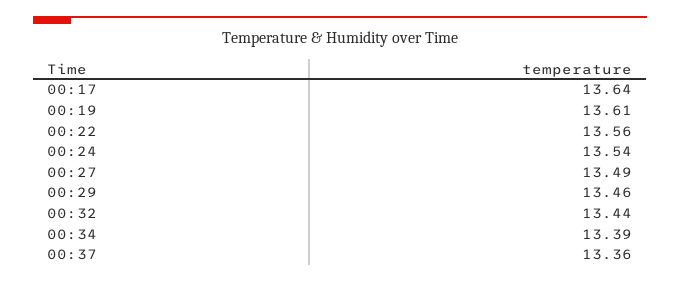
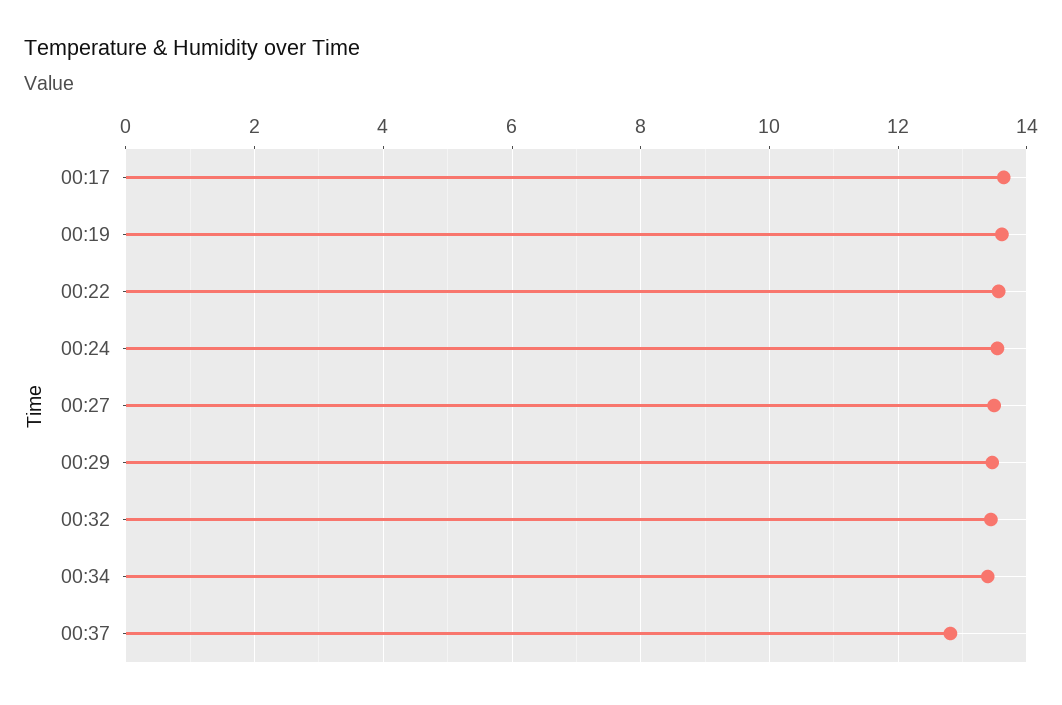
  {
    "00:17": 13.64,
    "00:19": 13.61,
    "00:22": 13.56,
    "00:24": 13.54,
    "00:27": 13.49,
    "00:29": 13.46,
    "00:32": 13.44,
    "00:34": 13.39,
-   "00:37": 13.36
+   "00:37": 12.8
  }

